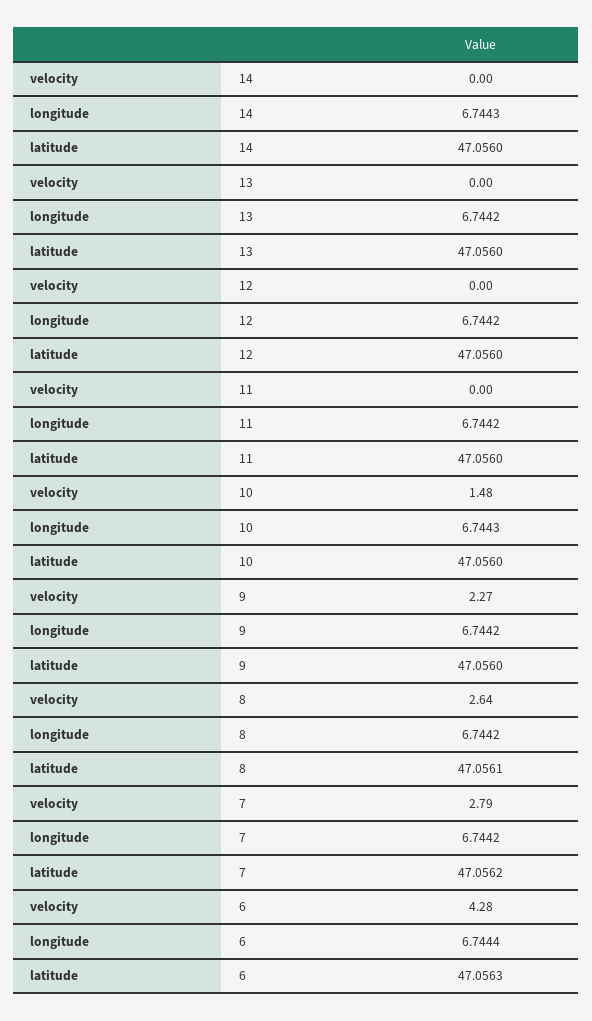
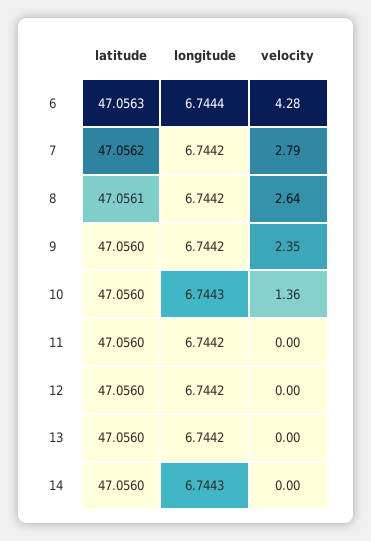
  {
    "velocity": {
      "14": 0,
      "13": 0,
      "12": 0,
      "11": 0,
-     "10": 1.48,
+     "10": 1.36,
-     "9": 2.27,
+     "9": 2.35,
      "8": 2.64,
      "7": 2.79,
      "6": 4.28
    },
    "longitude": {
      "14": 6.7443,
      "13": 6.7442,
      "12": 6.7442,
      "11": 6.7442,
      "10": 6.7443,
      "9": 6.7442,
      "8": 6.7442,
      "7": 6.7442,
      "6": 6.7444
    },
    "latitude": {
      "14": 47.056,
      "13": 47.056,
      "12": 47.056,
      "11": 47.056,
      "10": 47.056,
      "9": 47.056,
      "8": 47.0561,
      "7": 47.0562,
      "6": 47.0563
    }
  }

